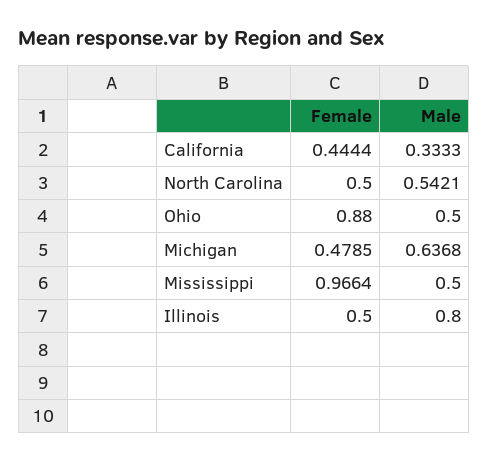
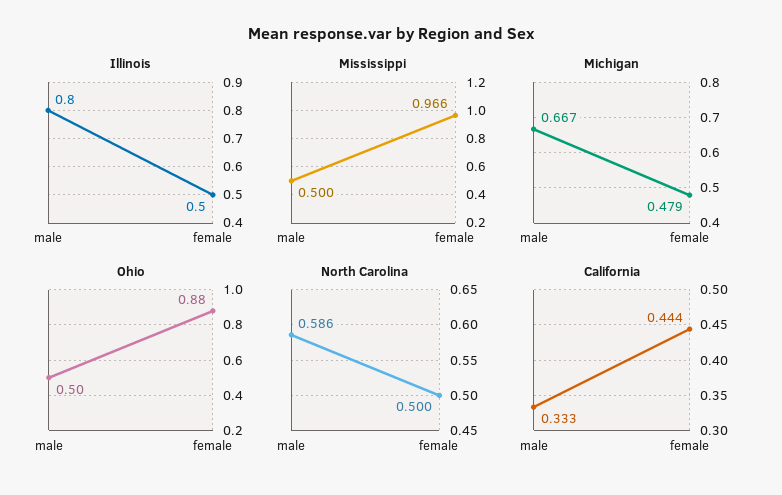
  {
    "California": {
      "Female": 0.4444,
      "Male": 0.3333
    },
    "North Carolina": {
      "Female": 0.5,
-     "Male": 0.5421
+     "Male": 0.586
    },
    "Ohio": {
      "Female": 0.88,
      "Male": 0.5
    },
    "Michigan": {
      "Female": 0.4785,
-     "Male": 0.6368
+     "Male": 0.667
    },
    "Mississippi": {
      "Female": 0.9664,
      "Male": 0.5
    },
    "Illinois": {
      "Female": 0.5,
      "Male": 0.8
    }
  }

